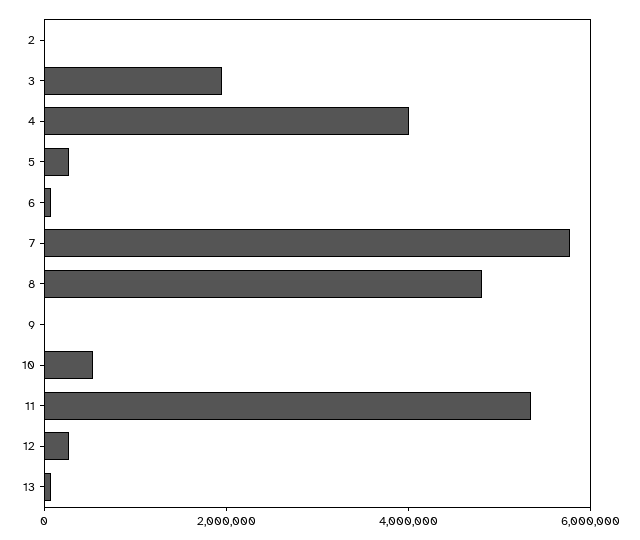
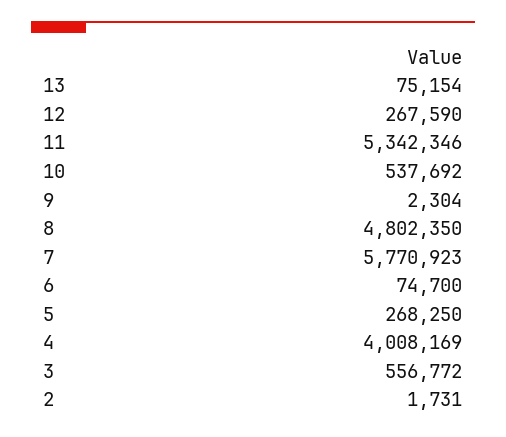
  {
    "2": 1731,
-   "3": 2000000,
+   "3": 556772,
    "4": 4008169,
    "5": 268250,
    "6": 74700,
    "7": 5770923,
    "8": 4802350,
    "9": 2304,
    "10": 537692,
    "11": 5342346,
    "12": 267590,
    "13": 75154
  }

